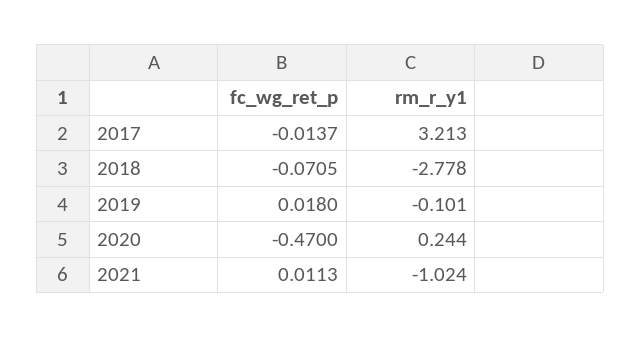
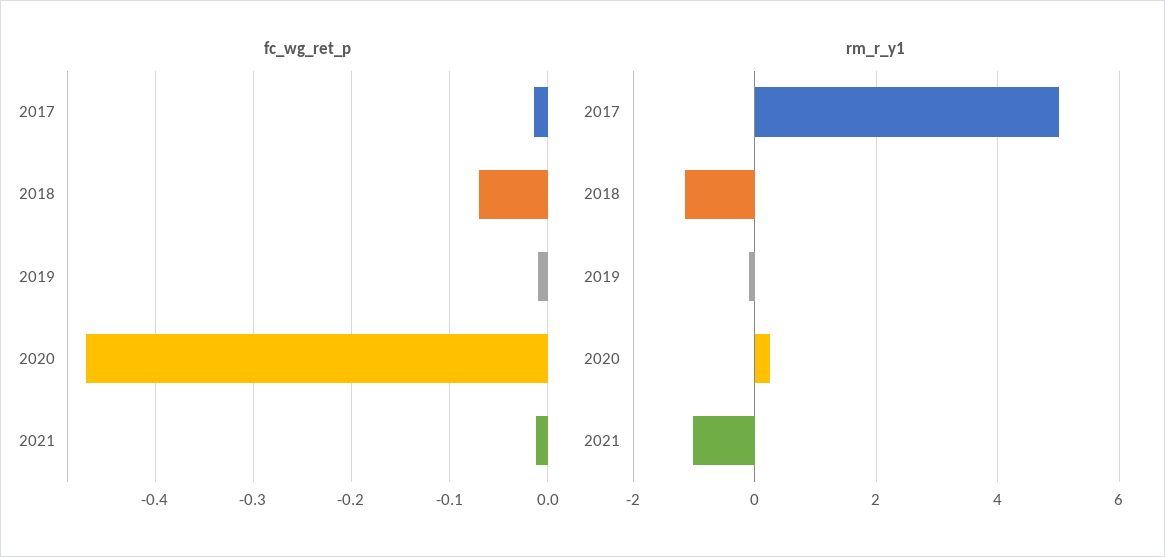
  {
    "fc_wg_ret_p": {
      "2017": -0.0137,
      "2018": -0.0705,
-     "2019": 0.018,
+     "2019": -0.01,
      "2020": -0.47,
-     "2021": 0.0113
+     "2021": -0.01
    },
    "rm_r_y1": {
-     "2017": 3.213,
+     "2017": 5,
-     "2018": -2.778,
+     "2018": -1.2,
      "2019": -0.101,
      "2020": 0.244,
      "2021": -1.024
    }
  }

